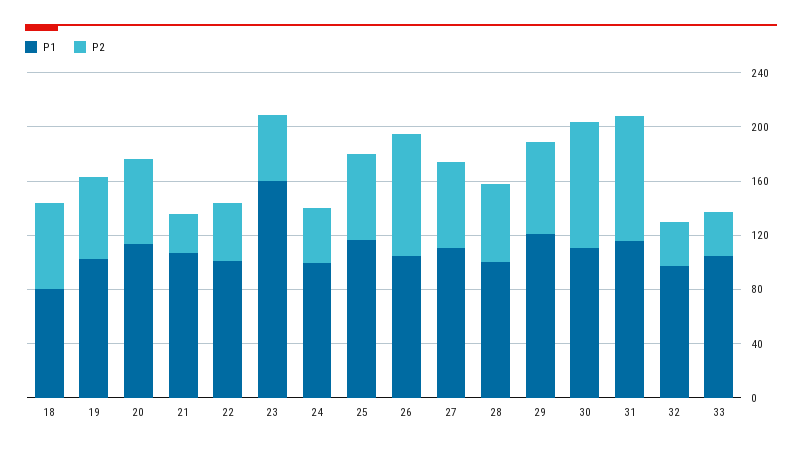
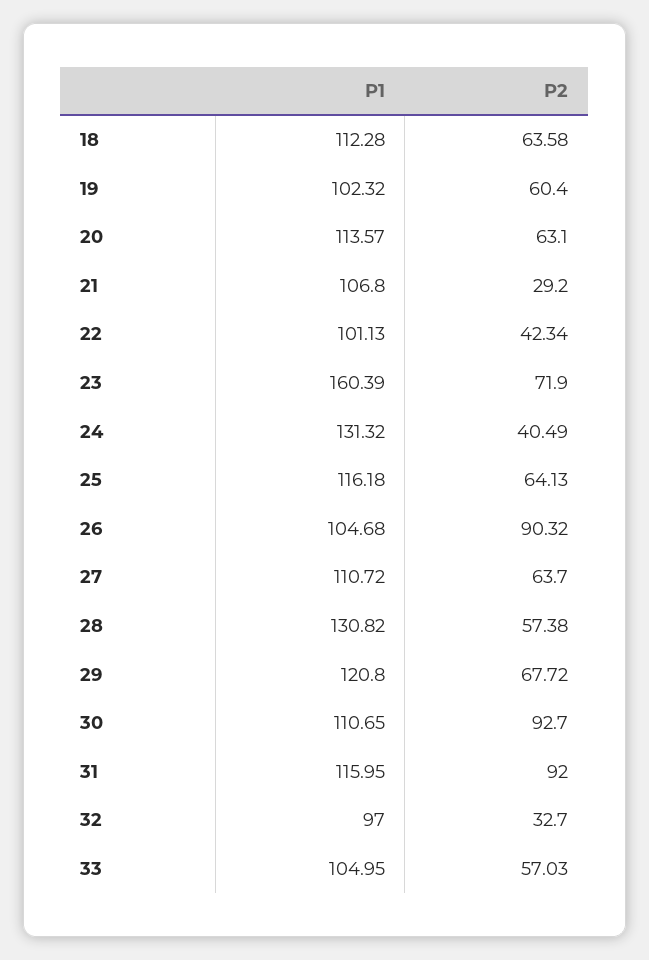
  {
    "P1": {
-     "18": 80,
+     "18": 112.28,
      "19": 102.32,
      "20": 113.57,
      "21": 106.8,
      "22": 101.13,
      "23": 160.39,
-     "24": 100,
+     "24": 131.32,
      "25": 116.18,
      "26": 104.68,
      "27": 110.72,
-     "28": 100,
+     "28": 130.82,
      "29": 120.8,
      "30": 110.65,
      "31": 115.95,
      "32": 97,
      "33": 104.95
    },
    "P2": {
      "18": 63.58,
      "19": 60.4,
      "20": 63.1,
      "21": 29.2,
      "22": 42.34,
-     "23": 50,
+     "23": 71.9,
      "24": 40.49,
      "25": 64.13,
      "26": 90.32,
      "27": 63.7,
      "28": 57.38,
      "29": 67.72,
      "30": 92.7,
      "31": 92,
      "32": 32.7,
-     "33": 30
+     "33": 57.03
    }
  }

